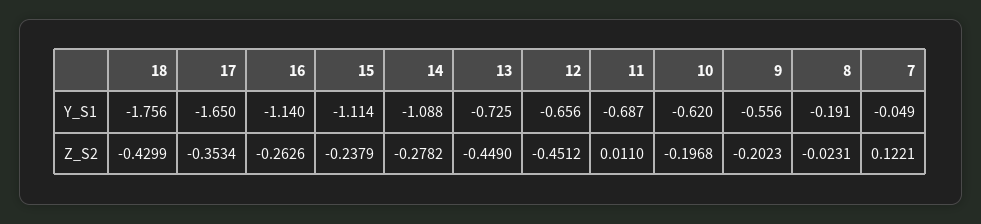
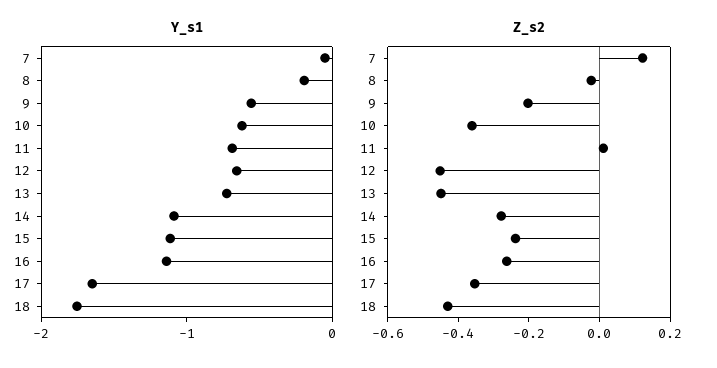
  {
    "Y_S1": {
      "18": -1.756,
      "17": -1.65,
      "16": -1.14,
      "15": -1.114,
      "14": -1.088,
      "13": -0.725,
      "12": -0.656,
      "11": -0.687,
      "10": -0.62,
      "9": -0.556,
      "8": -0.191,
      "7": -0.049
    },
    "Z_S2": {
      "18": -0.4299,
      "17": -0.3534,
      "16": -0.2626,
      "15": -0.2379,
      "14": -0.2782,
      "13": -0.449,
      "12": -0.4512,
      "11": 0.011,
-     "10": -0.1968,
+     "10": -0.35,
      "9": -0.2023,
      "8": -0.0231,
      "7": 0.1221
    }
  }

